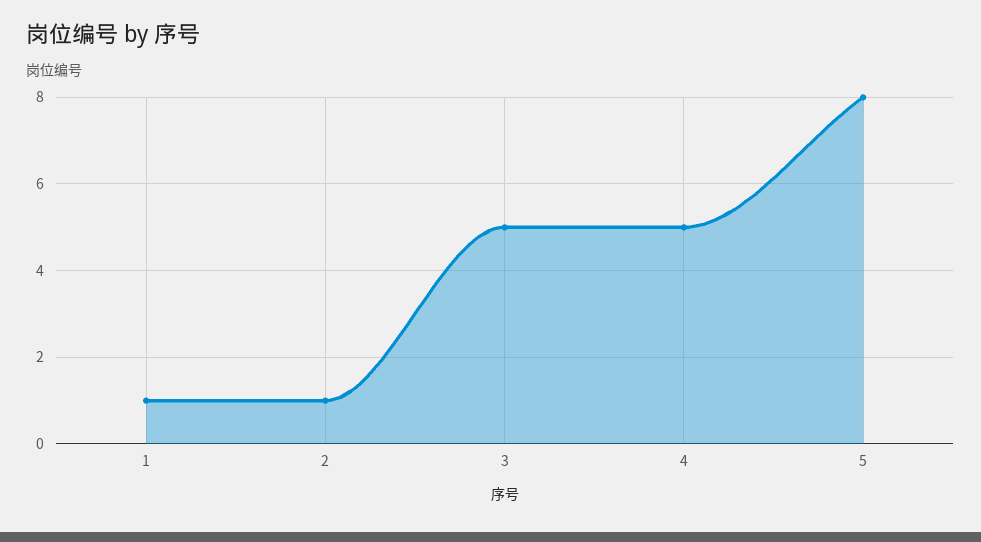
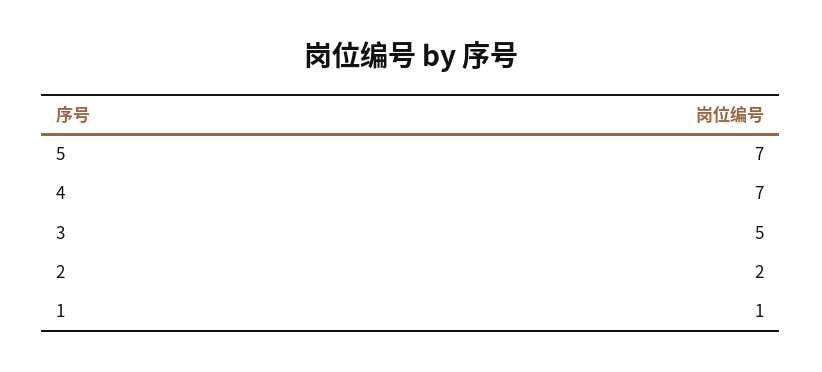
  {
    "1": 1,
-   "2": 1,
+   "2": 2,
    "3": 5,
-   "4": 5,
+   "4": 7,
-   "5": 8
+   "5": 7
  }

